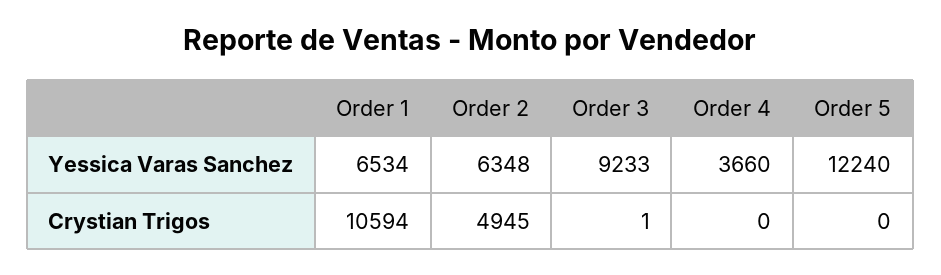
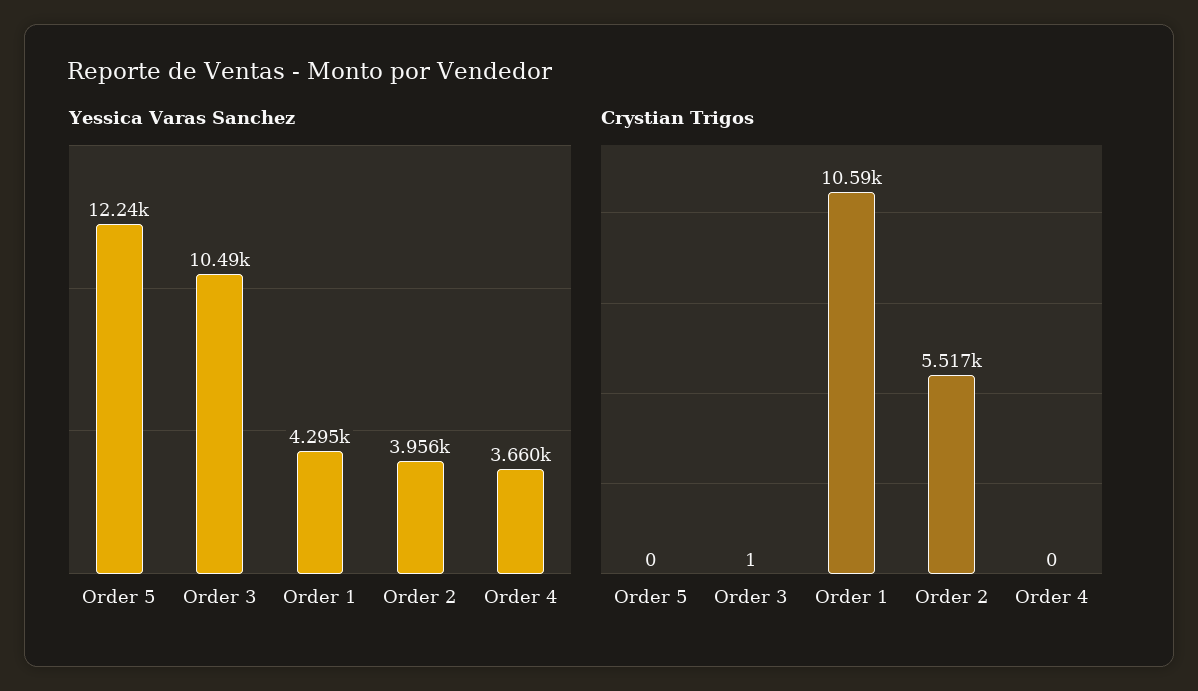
  {
    "Yessica Varas Sanchez": {
-     "Order 1": 6534,
+     "Order 1": 4295,
-     "Order 2": 6348,
+     "Order 2": 3956,
-     "Order 3": 9233,
+     "Order 3": 10490,
      "Order 4": 3660,
      "Order 5": 12240
    },
    "Crystian Trigos": {
      "Order 1": 10594,
-     "Order 2": 4945,
+     "Order 2": 5517,
      "Order 3": 1,
      "Order 4": 0,
      "Order 5": 0
    }
  }

